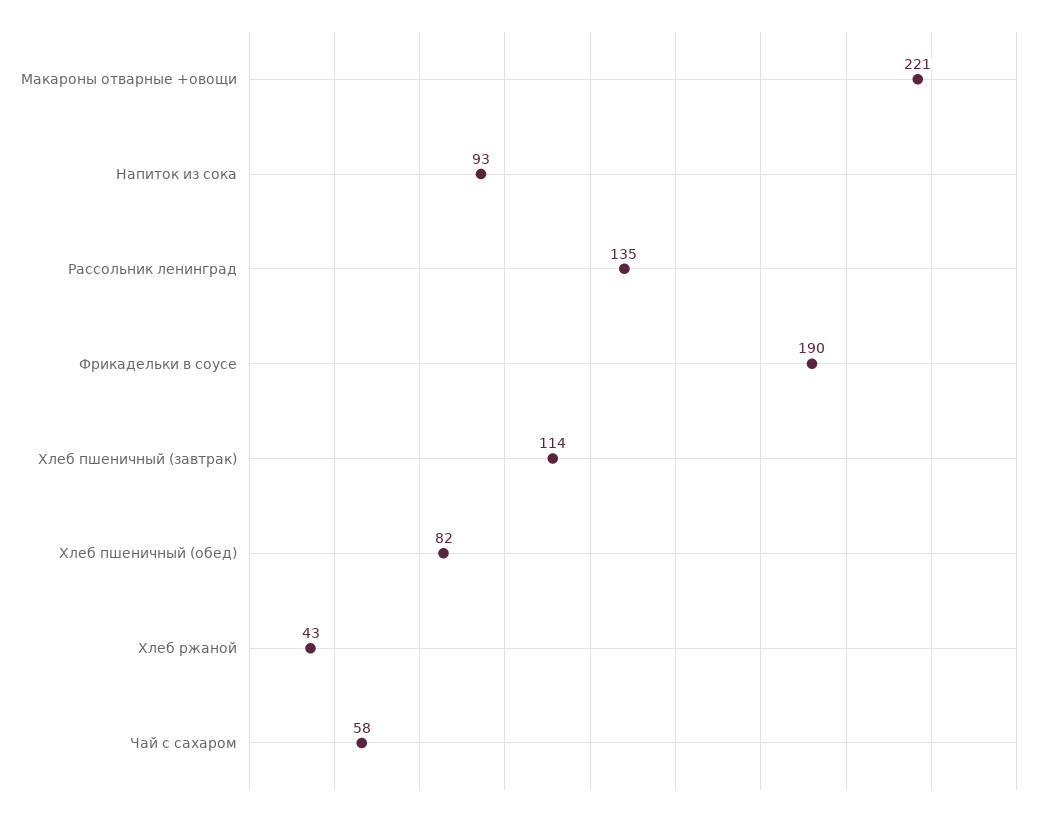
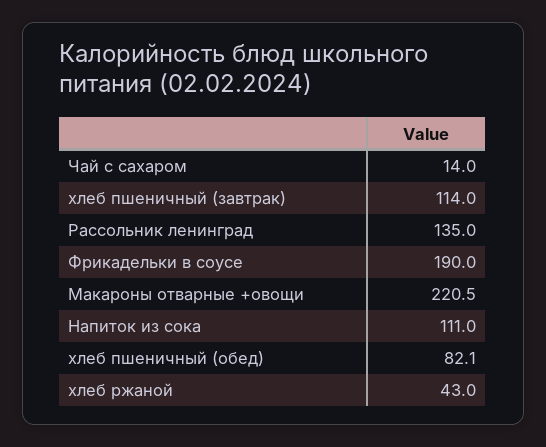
  {
    "Макароны отварные +овощи": 220.5,
-   "Напиток из сока": 93,
+   "Напиток из сока": 111,
    "Рассольник ленинград": 135,
    "Фрикадельки в соусе": 190,
    "Хлеб пшеничный (завтрак)": 114,
    "Хлеб пшеничный (обед)": 82.1,
    "Хлеб ржаной": 43,
-   "Чай с сахаром": 58
+   "Чай с сахаром": 14
  }

